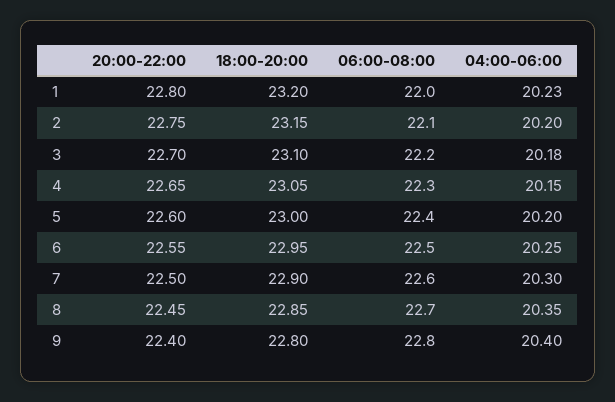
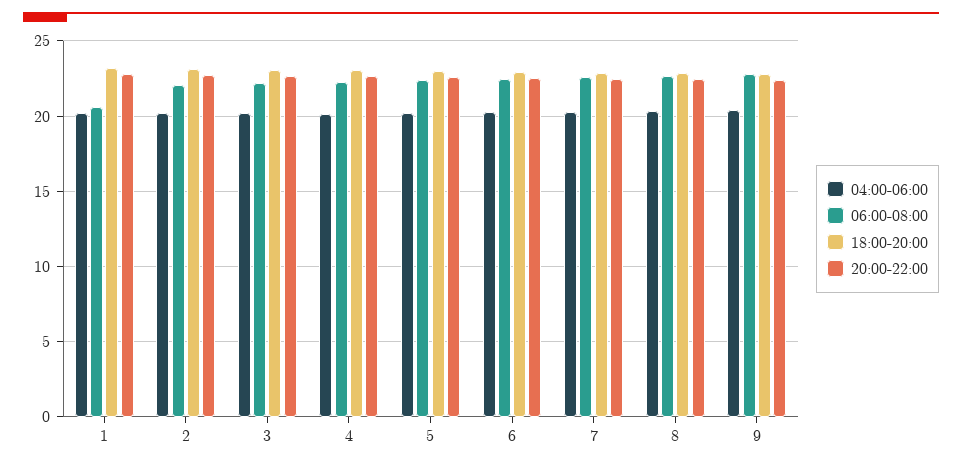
  {
    "20:00-22:00": {
      "1": 22.8,
      "2": 22.75,
      "3": 22.7,
      "4": 22.65,
      "5": 22.6,
      "6": 22.55,
      "7": 22.5,
      "8": 22.45,
      "9": 22.4
    },
    "18:00-20:00": {
      "1": 23.2,
      "2": 23.15,
      "3": 23.1,
      "4": 23.05,
      "5": 23,
      "6": 22.95,
      "7": 22.9,
      "8": 22.85,
      "9": 22.8
    },
    "06:00-08:00": {
-     "1": 22,
+     "1": 20.5,
      "2": 22.1,
      "3": 22.2,
      "4": 22.3,
      "5": 22.4,
      "6": 22.5,
      "7": 22.6,
      "8": 22.7,
      "9": 22.8
    },
    "04:00-06:00": {
      "1": 20.23,
      "2": 20.2,
      "3": 20.18,
      "4": 20.15,
      "5": 20.2,
      "6": 20.25,
      "7": 20.3,
      "8": 20.35,
      "9": 20.4
    }
  }

